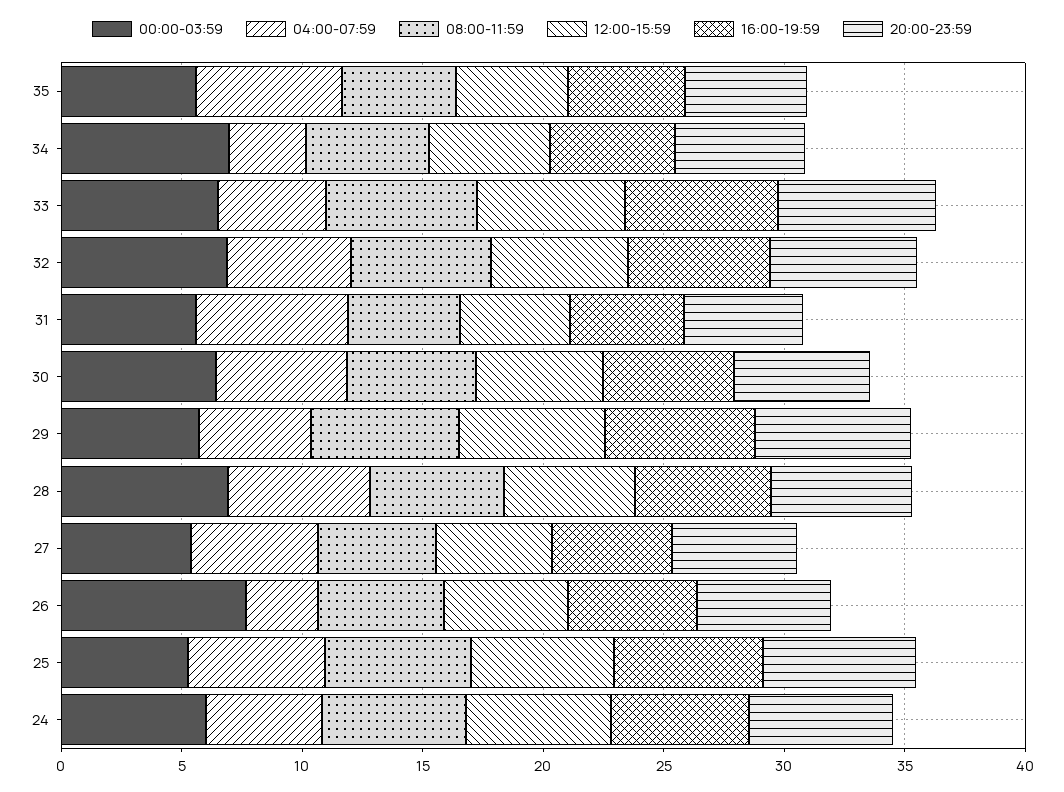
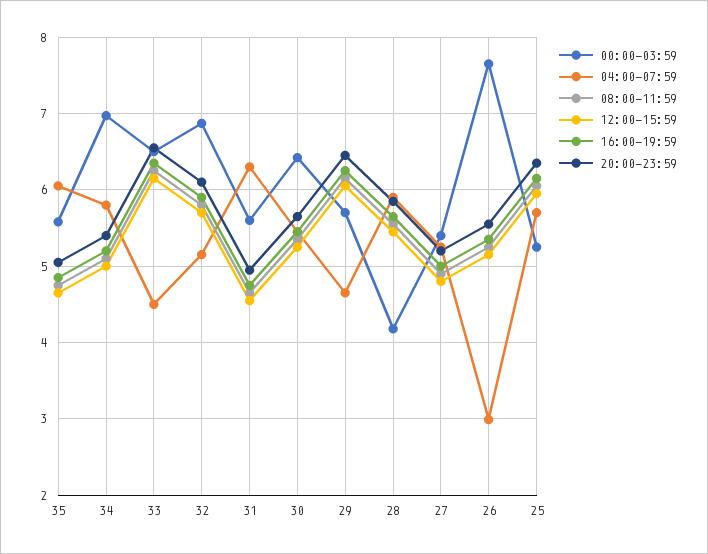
  {
    "00:00-03:59": {
      "35": 5.6,
      "34": 7,
      "33": 6.5,
      "32": 6.9,
      "31": 5.6,
      "30": 6.4,
      "29": 5.7,
-     "28": 7,
+     "28": 4.2,
      "27": 5.4,
      "26": 7.7,
-     "25": 5.3,
+     "25": 5.3
-     "24": 6
    },
    "04:00-07:59": {
      "35": 6.1,
-     "34": 3,
+     "34": 5.8,
      "33": 4.5,
      "32": 5.2,
      "31": 6.3,
      "30": 5.5,
      "29": 4.7,
      "28": 5.9,
      "27": 5.3,
      "26": 3,
-     "25": 5.7,
+     "25": 5.7
-     "24": 5
    },
    "08:00-11:59": {
      "35": 4.8,
      "34": 5.1,
      "33": 6.3,
      "32": 5.8,
      "31": 4.7,
      "30": 5.4,
      "29": 6.2,
      "28": 5.6,
      "27": 4.9,
      "26": 5.3,
-     "25": 6.1,
+     "25": 6.1
-     "24": 6
    },
    "12:00-15:59": {
      "35": 4.7,
      "34": 5,
      "33": 6.2,
      "32": 5.7,
      "31": 4.6,
      "30": 5.3,
      "29": 6.1,
      "28": 5.5,
      "27": 4.8,
      "26": 5.2,
-     "25": 6,
+     "25": 6
-     "24": 6
    },
    "16:00-19:59": {
      "35": 4.9,
      "34": 5.2,
      "33": 6.4,
      "32": 5.9,
      "31": 4.8,
      "30": 5.5,
      "29": 6.3,
      "28": 5.7,
      "27": 5,
      "26": 5.4,
-     "25": 6.2,
+     "25": 6.2
-     "24": 6
    },
    "20:00-23:59": {
      "35": 5.1,
      "34": 5.4,
      "33": 6.6,
      "32": 6.1,
      "31": 5,
      "30": 5.7,
      "29": 6.5,
      "28": 5.9,
      "27": 5.2,
      "26": 5.6,
-     "25": 6.4,
+     "25": 6.4
-     "24": 6
    }
  }

